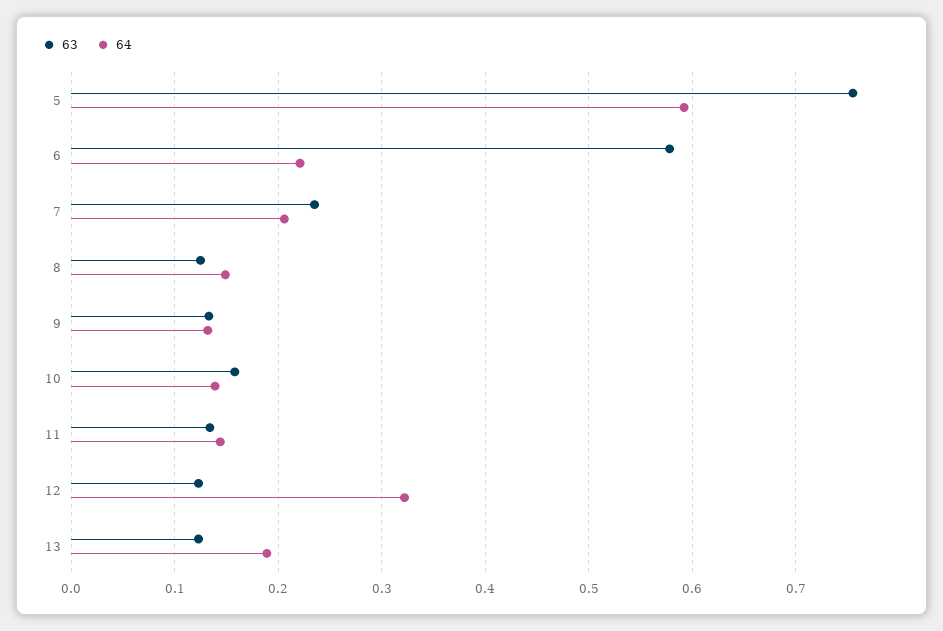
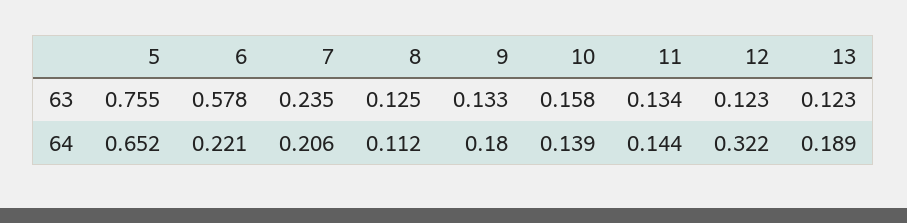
  {
    "63": {
      "5": 0.755,
      "6": 0.578,
      "7": 0.235,
      "8": 0.125,
      "9": 0.133,
      "10": 0.158,
      "11": 0.134,
      "12": 0.123,
      "13": 0.123
    },
    "64": {
-     "5": 0.59,
+     "5": 0.652,
      "6": 0.221,
      "7": 0.206,
-     "8": 0.15,
+     "8": 0.112,
-     "9": 0.13,
+     "9": 0.18,
      "10": 0.139,
      "11": 0.144,
      "12": 0.322,
      "13": 0.189
    }
  }

